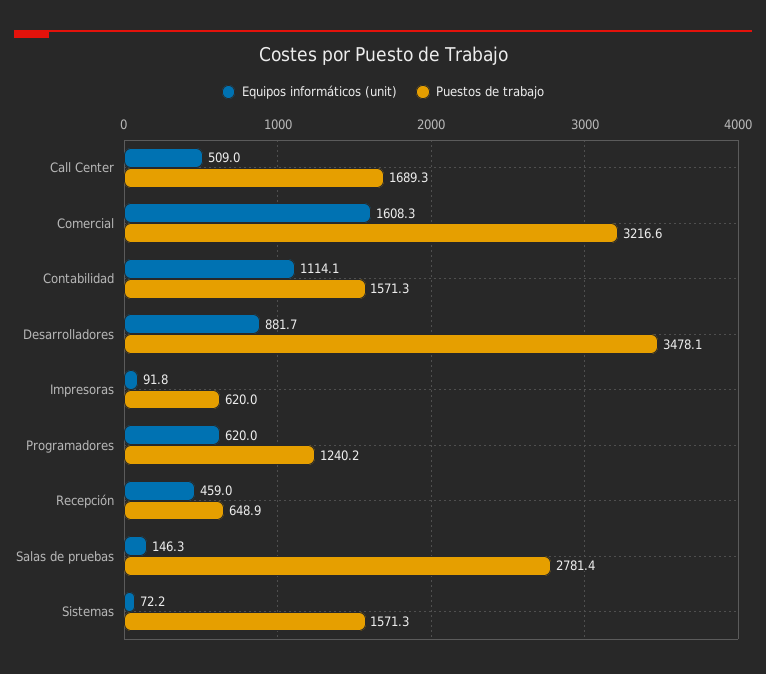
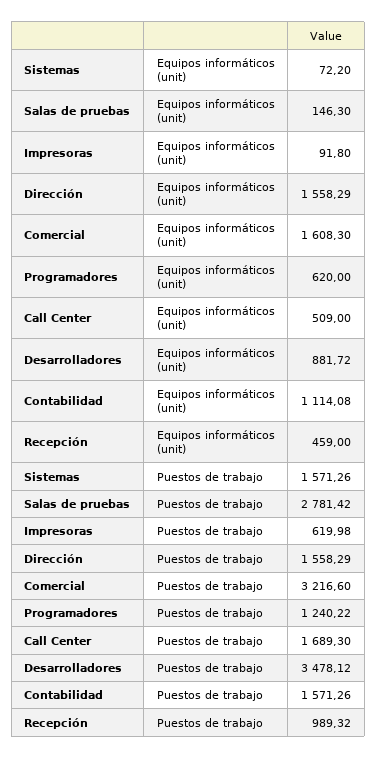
  {
    "Equipos informáticos (unit)": {
      "Call Center": 509,
      "Comercial": 1608.3,
      "Contabilidad": 1114.08,
      "Desarrolladores": 881.72,
      "Impresoras": 91.8,
      "Programadores": 620,
      "Recepción": 459,
      "Salas de pruebas": 146.3,
-     "Sistemas": 72.2
+     "Sistemas": 72.2,
+     "Dirección": 1558.29
    },
    "Puestos de trabajo": {
      "Call Center": 1689.3,
      "Comercial": 3216.6,
      "Contabilidad": 1571.26,
      "Desarrolladores": 3478.12,
      "Impresoras": 619.98,
      "Programadores": 1240.22,
-     "Recepción": 648.9,
+     "Recepción": 989.32,
      "Salas de pruebas": 2781.42,
-     "Sistemas": 1571.26
+     "Sistemas": 1571.26,
+     "Dirección": 1558.29
    }
  }

